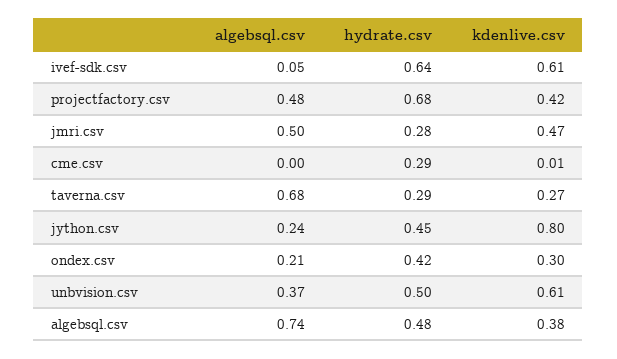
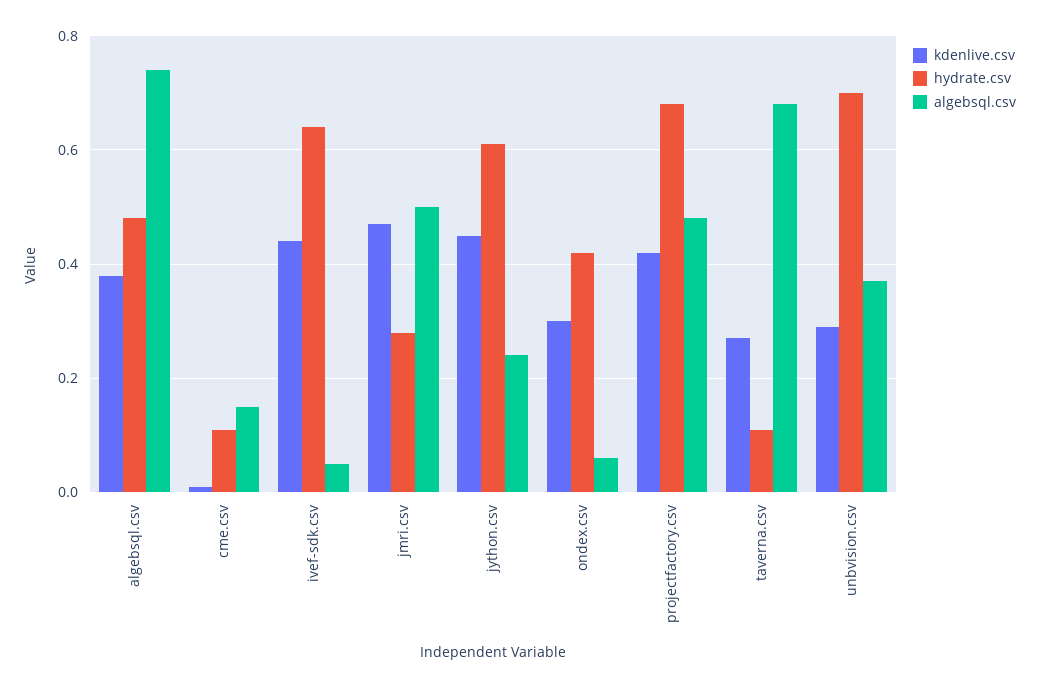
  {
    "algebsql.csv": {
      "ivef-sdk.csv": 0.05,
      "projectfactory.csv": 0.48,
      "jmri.csv": 0.5,
-     "cme.csv": 0,
+     "cme.csv": 0.15,
      "taverna.csv": 0.68,
      "jython.csv": 0.24,
-     "ondex.csv": 0.21,
+     "ondex.csv": 0.05,
      "unbvision.csv": 0.37,
      "algebsql.csv": 0.74
    },
    "hydrate.csv": {
      "ivef-sdk.csv": 0.64,
      "projectfactory.csv": 0.68,
      "jmri.csv": 0.28,
-     "cme.csv": 0.29,
+     "cme.csv": 0.1,
-     "taverna.csv": 0.29,
+     "taverna.csv": 0.1,
-     "jython.csv": 0.45,
+     "jython.csv": 0.6,
      "ondex.csv": 0.42,
-     "unbvision.csv": 0.5,
+     "unbvision.csv": 0.7,
      "algebsql.csv": 0.48
    },
    "kdenlive.csv": {
-     "ivef-sdk.csv": 0.61,
+     "ivef-sdk.csv": 0.45,
      "projectfactory.csv": 0.42,
      "jmri.csv": 0.47,
      "cme.csv": 0.01,
      "taverna.csv": 0.27,
-     "jython.csv": 0.8,
+     "jython.csv": 0.45,
      "ondex.csv": 0.3,
-     "unbvision.csv": 0.61,
+     "unbvision.csv": 0.3,
      "algebsql.csv": 0.38
    }
  }

